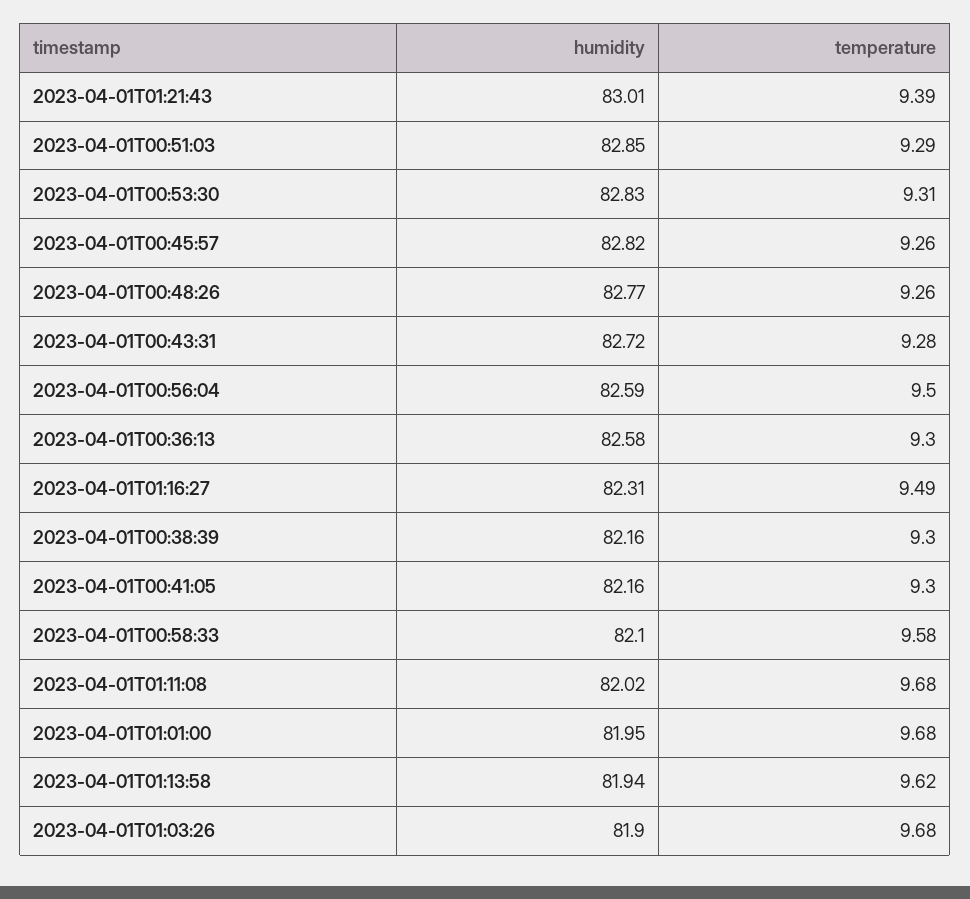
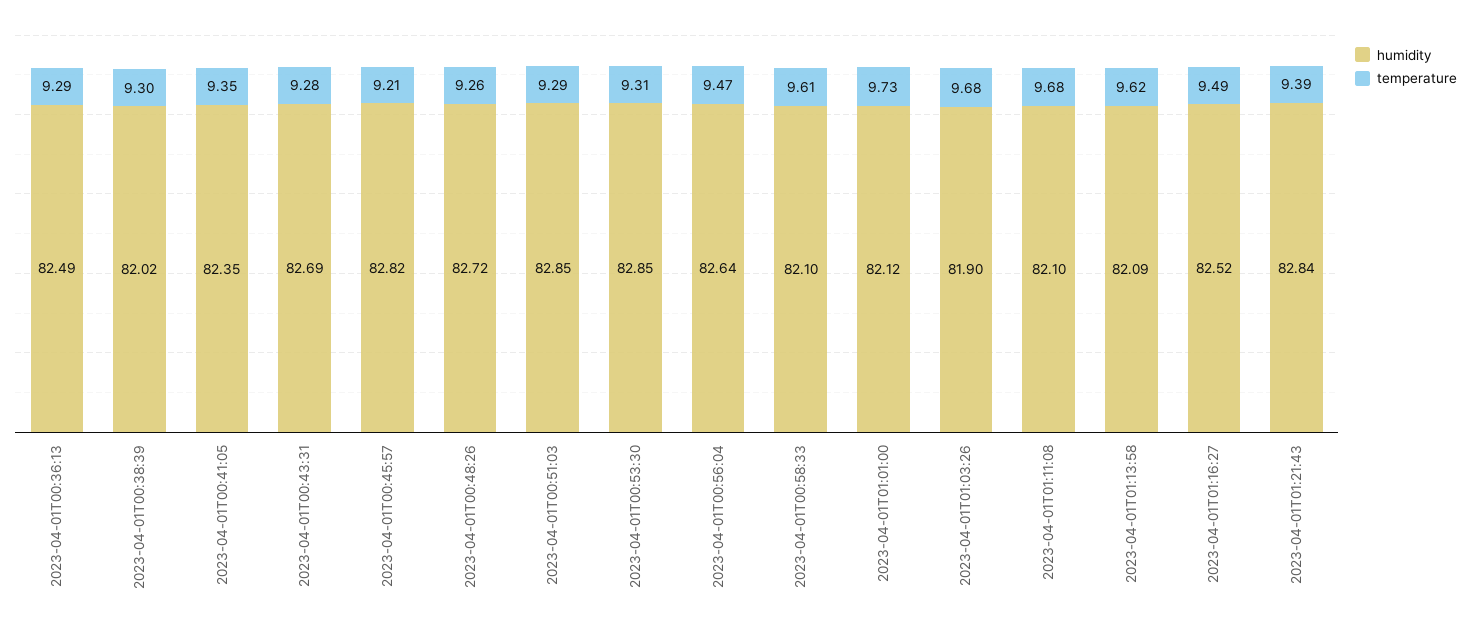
  {
    "humidity": {
-     "2023-04-01T01:21:43": 83.01,
+     "2023-04-01T01:21:43": 82.84,
      "2023-04-01T00:51:03": 82.85,
-     "2023-04-01T00:53:30": 82.83,
+     "2023-04-01T00:53:30": 82.85,
      "2023-04-01T00:45:57": 82.82,
-     "2023-04-01T00:48:26": 82.77,
+     "2023-04-01T00:48:26": 82.72,
-     "2023-04-01T00:43:31": 82.72,
+     "2023-04-01T00:43:31": 82.69,
-     "2023-04-01T00:56:04": 82.59,
+     "2023-04-01T00:56:04": 82.64,
-     "2023-04-01T00:36:13": 82.58,
+     "2023-04-01T00:36:13": 82.49,
-     "2023-04-01T01:16:27": 82.31,
+     "2023-04-01T01:16:27": 82.52,
-     "2023-04-01T00:38:39": 82.16,
+     "2023-04-01T00:38:39": 82.02,
-     "2023-04-01T00:41:05": 82.16,
+     "2023-04-01T00:41:05": 82.35,
      "2023-04-01T00:58:33": 82.1,
-     "2023-04-01T01:11:08": 82.02,
+     "2023-04-01T01:11:08": 82.1,
-     "2023-04-01T01:01:00": 81.95,
+     "2023-04-01T01:01:00": 82.12,
-     "2023-04-01T01:13:58": 81.94,
+     "2023-04-01T01:13:58": 82.09,
      "2023-04-01T01:03:26": 81.9
    },
    "temperature": {
      "2023-04-01T01:21:43": 9.39,
      "2023-04-01T00:51:03": 9.29,
      "2023-04-01T00:53:30": 9.31,
-     "2023-04-01T00:45:57": 9.26,
+     "2023-04-01T00:45:57": 9.21,
      "2023-04-01T00:48:26": 9.26,
      "2023-04-01T00:43:31": 9.28,
-     "2023-04-01T00:56:04": 9.5,
+     "2023-04-01T00:56:04": 9.47,
-     "2023-04-01T00:36:13": 9.3,
+     "2023-04-01T00:36:13": 9.29,
      "2023-04-01T01:16:27": 9.49,
      "2023-04-01T00:38:39": 9.3,
-     "2023-04-01T00:41:05": 9.3,
+     "2023-04-01T00:41:05": 9.35,
-     "2023-04-01T00:58:33": 9.58,
+     "2023-04-01T00:58:33": 9.61,
      "2023-04-01T01:11:08": 9.68,
-     "2023-04-01T01:01:00": 9.68,
+     "2023-04-01T01:01:00": 9.73,
      "2023-04-01T01:13:58": 9.62,
      "2023-04-01T01:03:26": 9.68
    }
  }

